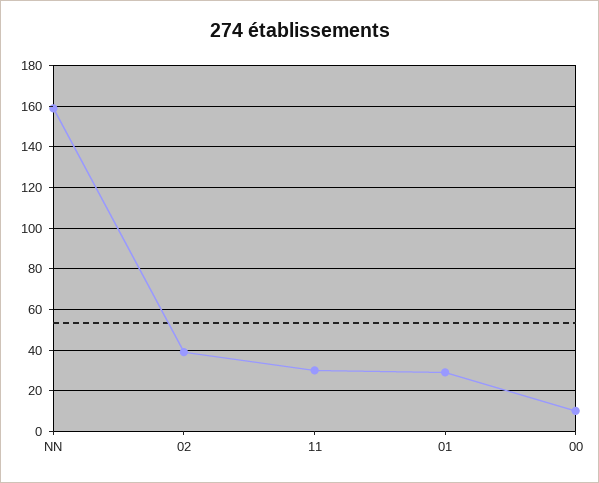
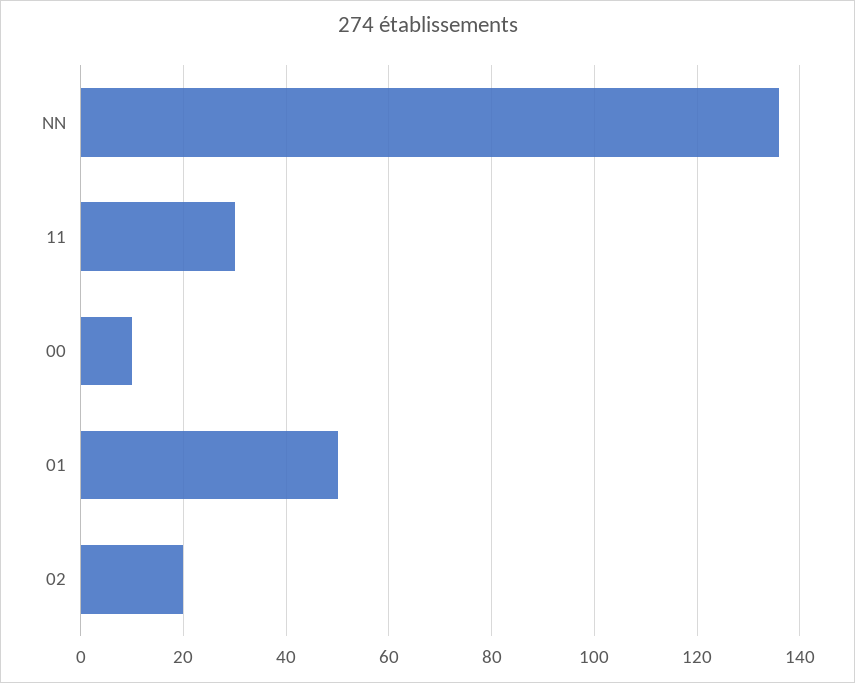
  {
-   "NN": 160,
+   "NN": 135,
-   "02": 40,
+   "02": 20,
    "11": 30,
-   "01": 30,
+   "01": 50,
    "00": 10
  }

